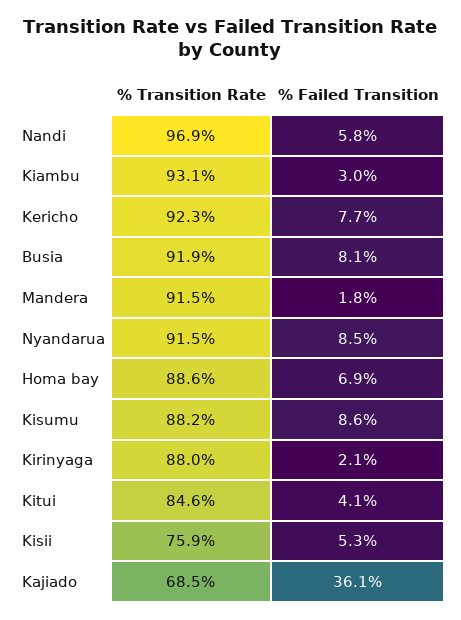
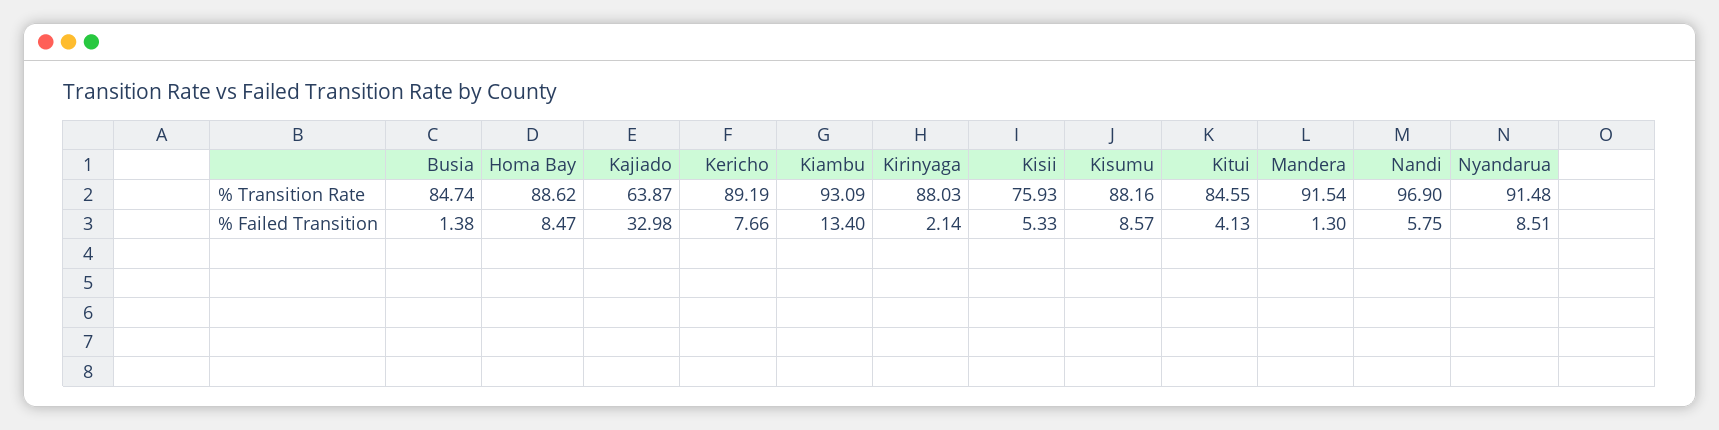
  {
    "% Transition Rate": {
      "Nandi": 96.9,
      "Kiambu": 93.09,
-     "Kericho": 92.3,
+     "Kericho": 89.19,
-     "Busia": 91.9,
+     "Busia": 84.74,
      "Mandera": 91.54,
      "Nyandarua": 91.48,
      "Homa bay": 88.62,
      "Kisumu": 88.16,
      "Kirinyaga": 88.03,
      "Kitui": 84.55,
      "Kisii": 75.93,
-     "Kajiado": 68.5
+     "Kajiado": 63.87
    },
    "% Failed Transition": {
      "Nandi": 5.75,
-     "Kiambu": 3,
+     "Kiambu": 13.4,
      "Kericho": 7.66,
-     "Busia": 8.1,
+     "Busia": 1.38,
-     "Mandera": 1.8,
+     "Mandera": 1.3,
      "Nyandarua": 8.51,
-     "Homa bay": 6.9,
+     "Homa bay": 8.47,
      "Kisumu": 8.57,
      "Kirinyaga": 2.14,
      "Kitui": 4.13,
      "Kisii": 5.33,
-     "Kajiado": 36.1
+     "Kajiado": 32.98
    }
  }

